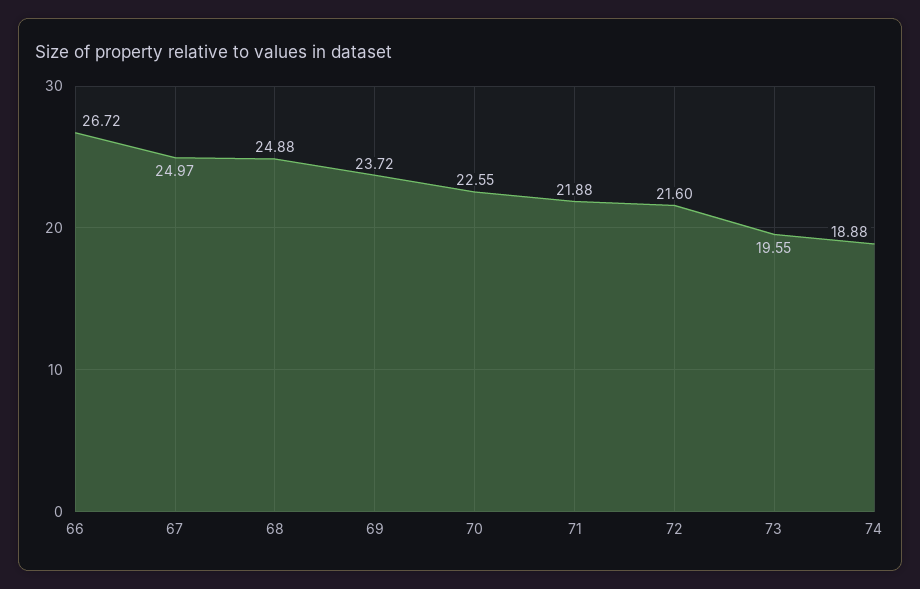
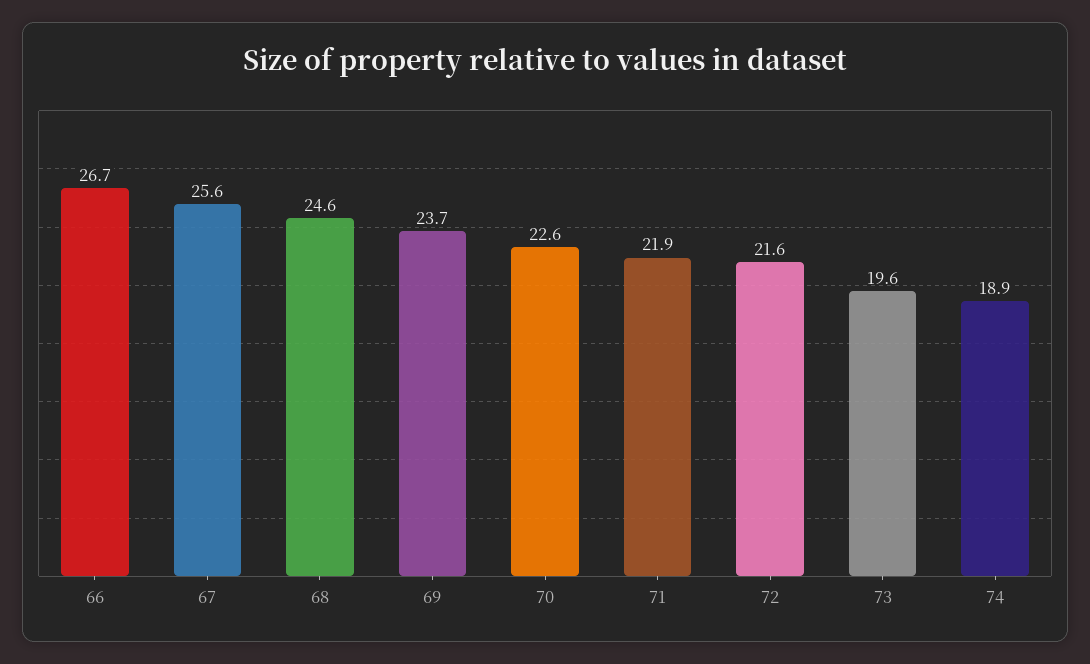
  {
    "66": 26.72,
-   "67": 24.97,
+   "67": 25.6,
-   "68": 24.88,
+   "68": 24.6,
    "69": 23.72,
    "70": 22.55,
    "71": 21.88,
    "72": 21.6,
    "73": 19.55,
    "74": 18.88
  }

